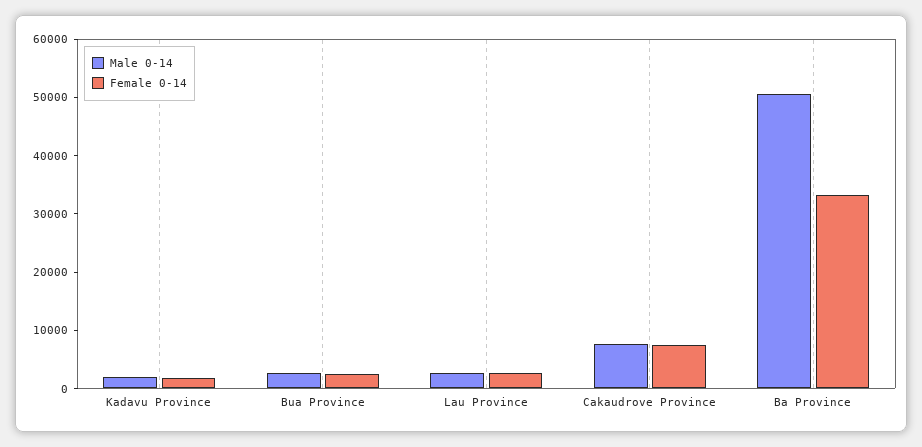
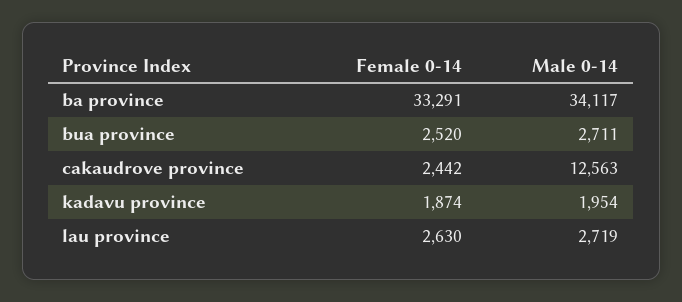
  {
    "Male 0-14": {
      "Kadavu Province": 1954,
      "Bua Province": 2711,
      "Lau Province": 2719,
-     "Cakaudrove Province": 8000,
+     "Cakaudrove Province": 12563,
-     "Ba Province": 50000
+     "Ba Province": 34117
    },
    "Female 0-14": {
      "Kadavu Province": 1874,
      "Bua Province": 2520,
      "Lau Province": 2630,
-     "Cakaudrove Province": 8000,
+     "Cakaudrove Province": 2442,
      "Ba Province": 33291
    }
  }

